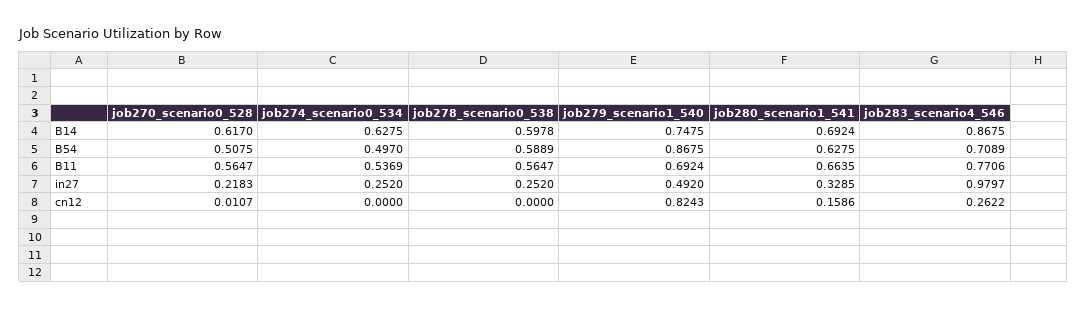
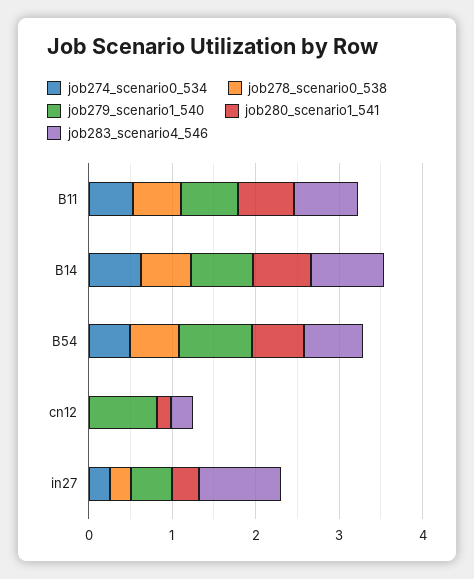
  {
-   "job270_scenario0_528": {
-     "B14": 0.617,
-     "B54": 0.5075,
-     "B11": 0.5647,
-     "in27": 0.2183,
-     "cn12": 0.0107
-   },
    "job274_scenario0_534": {
      "B14": 0.6275,
      "B54": 0.497,
      "B11": 0.5369,
      "in27": 0.252,
      "cn12": 0
    },
    "job278_scenario0_538": {
      "B14": 0.5978,
      "B54": 0.5889,
      "B11": 0.5647,
      "in27": 0.252,
      "cn12": 0
    },
    "job279_scenario1_540": {
      "B14": 0.7475,
      "B54": 0.8675,
      "B11": 0.6924,
      "in27": 0.492,
      "cn12": 0.8243
    },
    "job280_scenario1_541": {
      "B14": 0.6924,
      "B54": 0.6275,
      "B11": 0.6635,
      "in27": 0.3285,
      "cn12": 0.1586
    },
    "job283_scenario4_546": {
      "B14": 0.8675,
      "B54": 0.7089,
      "B11": 0.7706,
      "in27": 0.9797,
      "cn12": 0.2622
    }
  }

